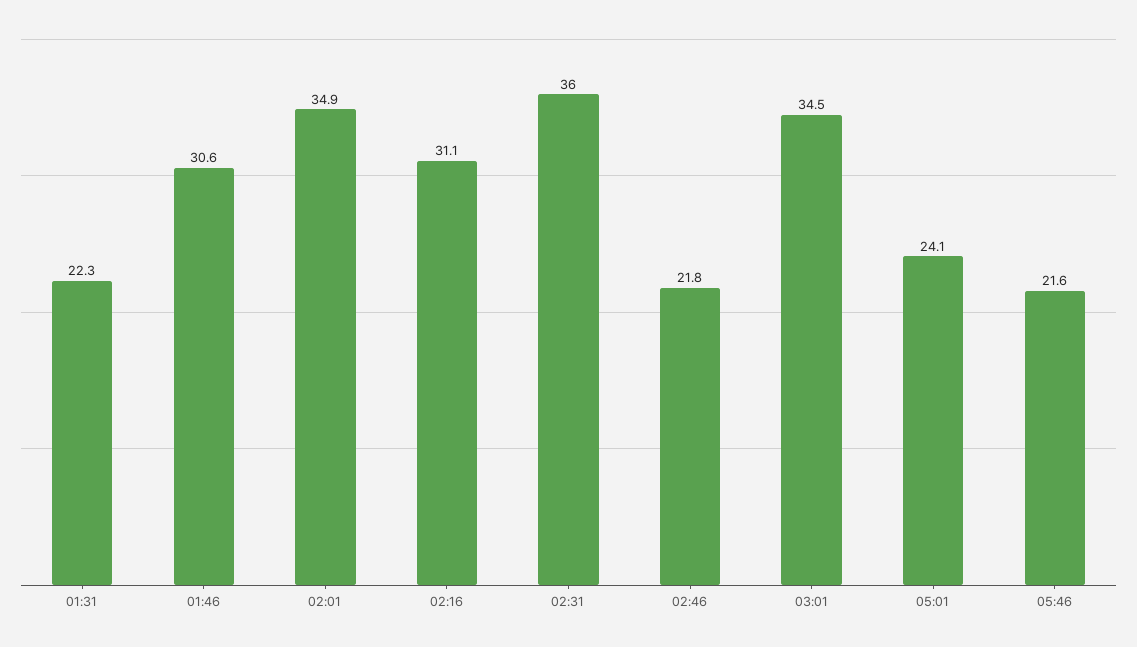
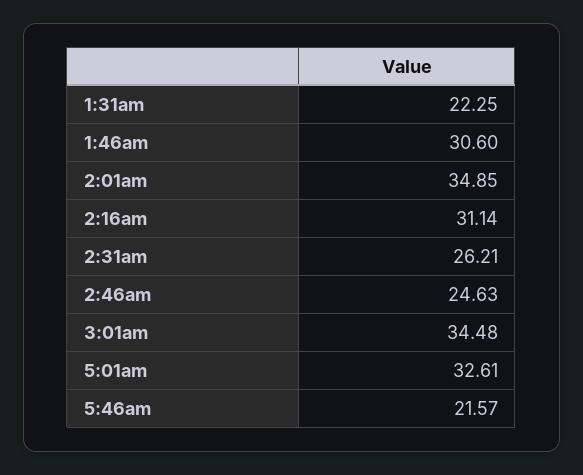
  {
    "01:31": 22.25,
    "01:46": 30.6,
    "02:01": 34.85,
    "02:16": 31.14,
-   "02:31": 36,
+   "02:31": 26.21,
-   "02:46": 21.8,
+   "02:46": 24.63,
    "03:01": 34.48,
-   "05:01": 24.1,
+   "05:01": 32.61,
    "05:46": 21.57
  }

